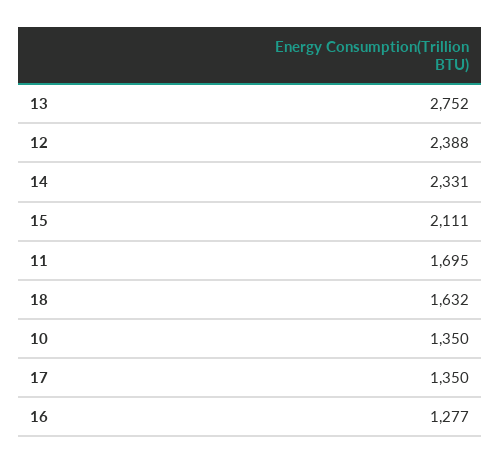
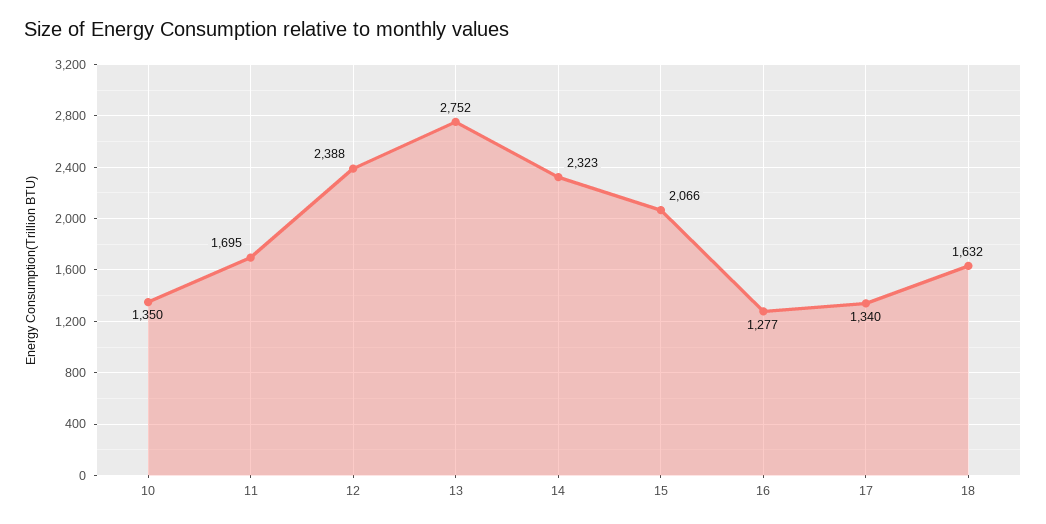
  {
    "13": 2752,
    "12": 2388,
-   "14": 2331,
+   "14": 2323,
-   "15": 2111,
+   "15": 2066,
    "11": 1695,
    "18": 1632,
    "10": 1350,
-   "17": 1350,
+   "17": 1340,
    "16": 1277
  }

